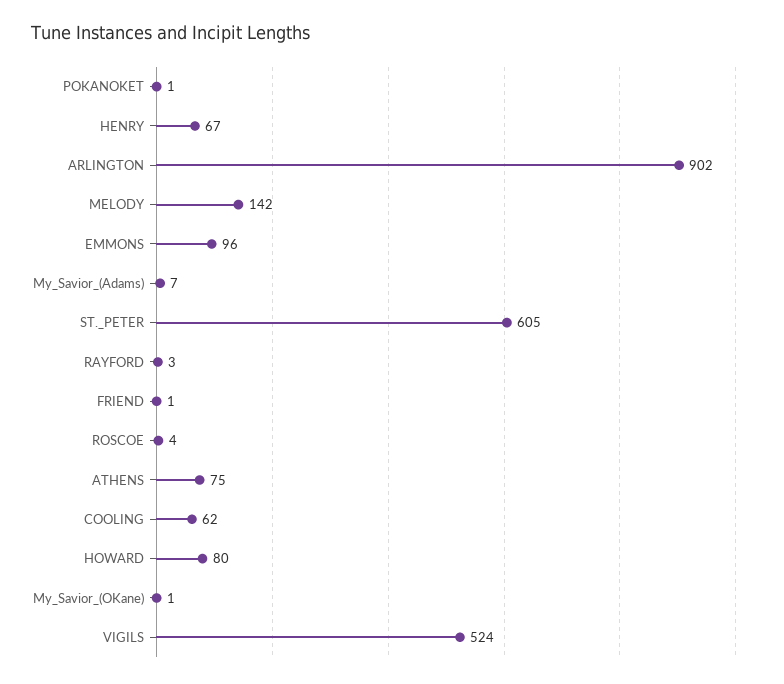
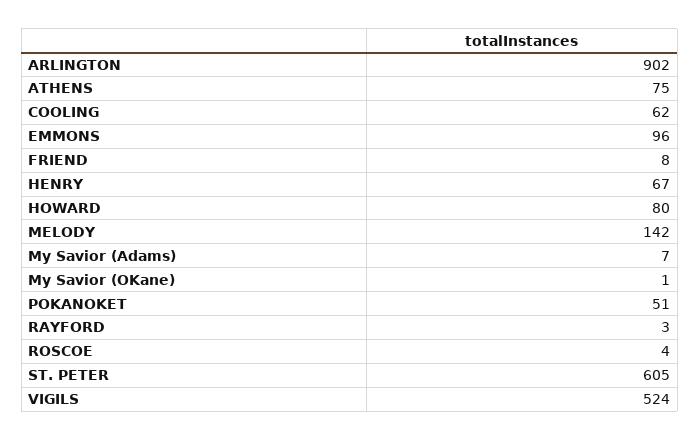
  {
-   "POKANOKET": 1,
+   "POKANOKET": 51,
    "HENRY": 67,
    "ARLINGTON": 902,
    "MELODY": 142,
    "EMMONS": 96,
    "My_Savior_(Adams)": 7,
    "ST._PETER": 605,
    "RAYFORD": 3,
-   "FRIEND": 1,
+   "FRIEND": 8,
    "ROSCOE": 4,
    "ATHENS": 75,
    "COOLING": 62,
    "HOWARD": 80,
    "My_Savior_(OKane)": 1,
    "VIGILS": 524
  }

